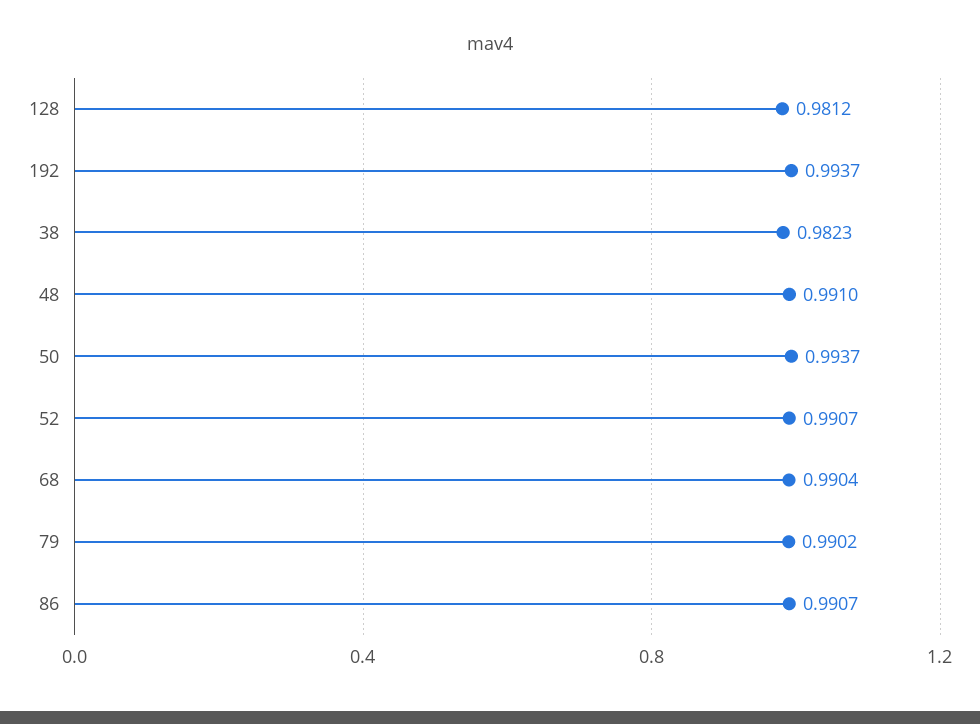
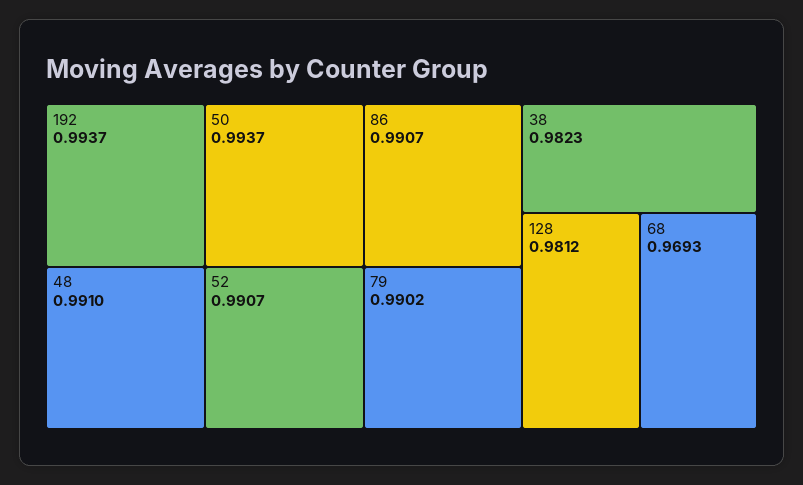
  {
    "128": 0.9812,
    "192": 0.9937,
    "38": 0.9823,
    "48": 0.991,
    "50": 0.9937,
    "52": 0.9907,
-   "68": 0.9904,
+   "68": 0.9693,
    "79": 0.9902,
    "86": 0.9907
  }

